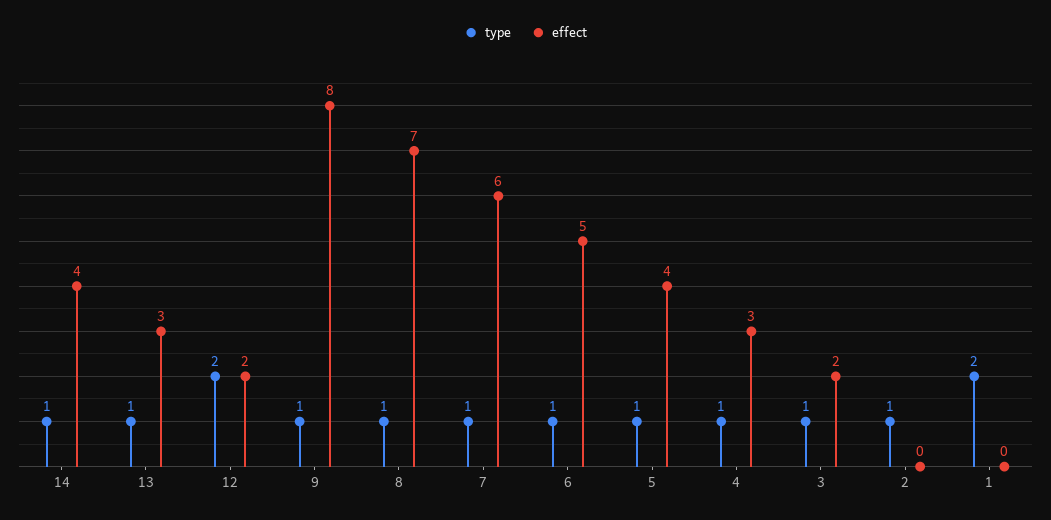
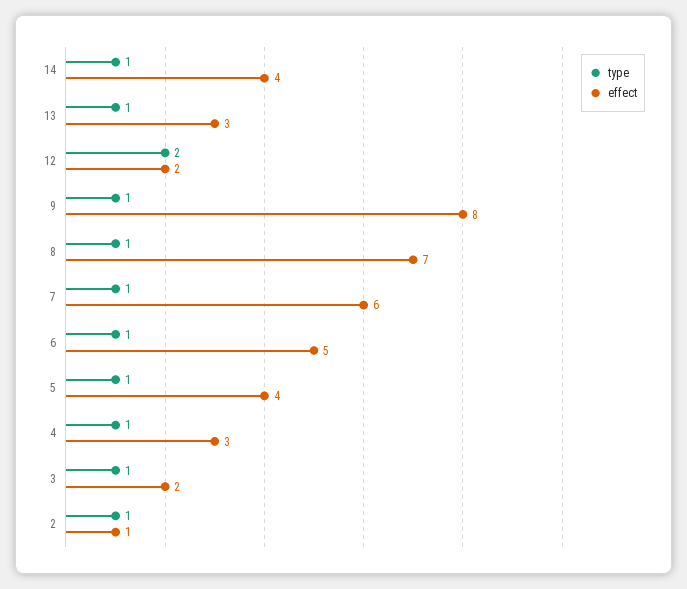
  {
    "type": {
      "14": 1,
      "13": 1,
      "12": 2,
      "9": 1,
      "8": 1,
      "7": 1,
      "6": 1,
      "5": 1,
      "4": 1,
      "3": 1,
-     "2": 1,
+     "2": 1
-     "1": 2
    },
    "effect": {
      "14": 4,
      "13": 3,
      "12": 2,
      "9": 8,
      "8": 7,
      "7": 6,
      "6": 5,
      "5": 4,
      "4": 3,
      "3": 2,
-     "2": 0,
+     "2": 1
-     "1": 0
    }
  }

